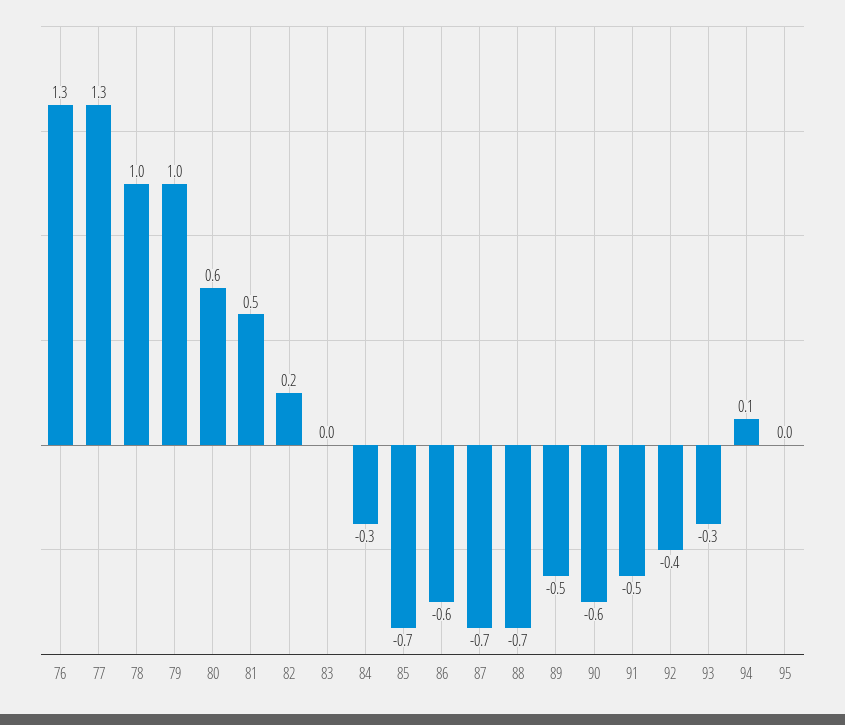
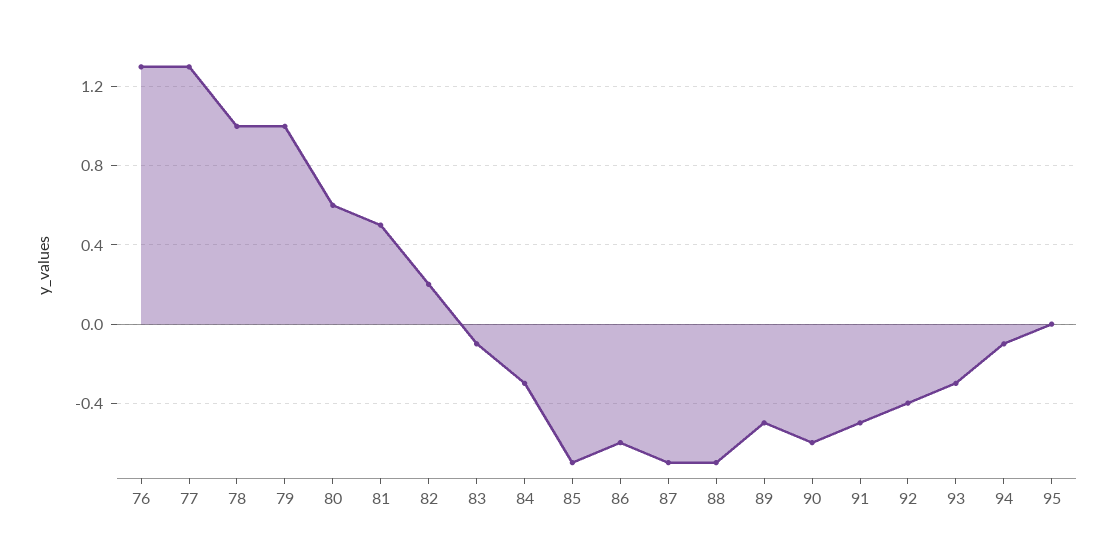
  {
    "76": 1.3,
    "77": 1.3,
    "78": 1,
    "79": 1,
    "80": 0.6,
    "81": 0.5,
    "82": 0.2,
-   "83": 0,
+   "83": -0.1,
    "84": -0.3,
    "85": -0.7,
    "86": -0.6,
    "87": -0.7,
    "88": -0.7,
    "89": -0.5,
    "90": -0.6,
    "91": -0.5,
    "92": -0.4,
    "93": -0.3,
-   "94": 0.1,
+   "94": -0.1,
    "95": 0
  }

